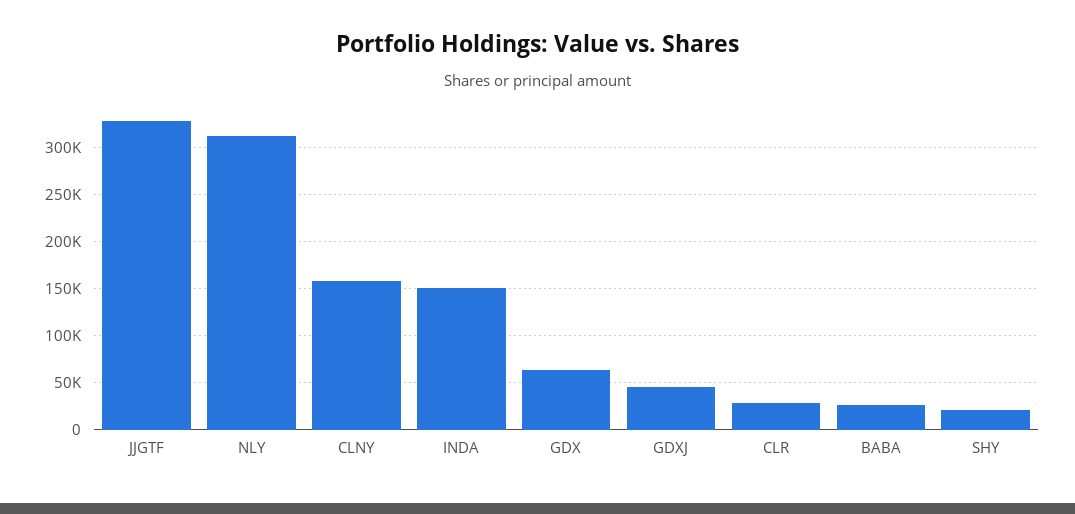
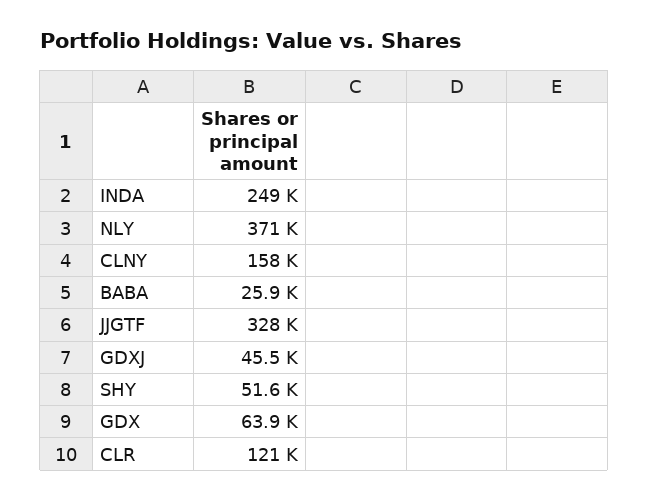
  {
    "JJGTF": 328000,
-   "NLY": 310000,
+   "NLY": 371000,
    "CLNY": 158000,
-   "INDA": 150000,
+   "INDA": 249000,
    "GDX": 63900,
    "GDXJ": 45500,
-   "CLR": 30000,
+   "CLR": 121000,
    "BABA": 25900,
-   "SHY": 20000
+   "SHY": 51600
  }

